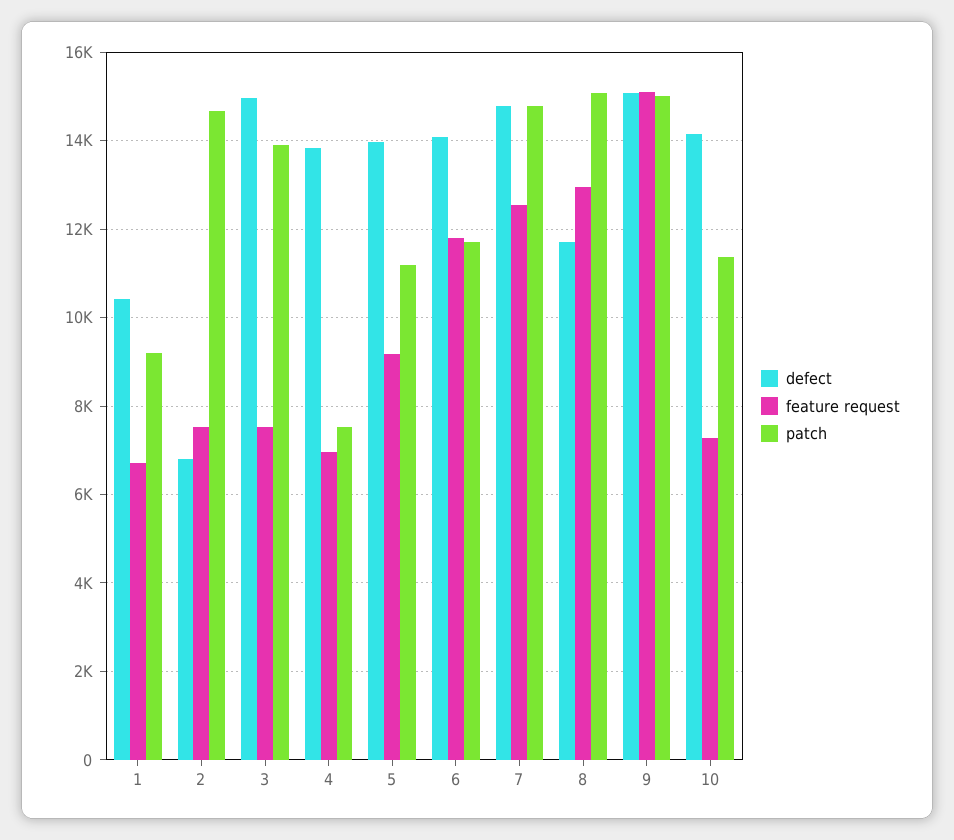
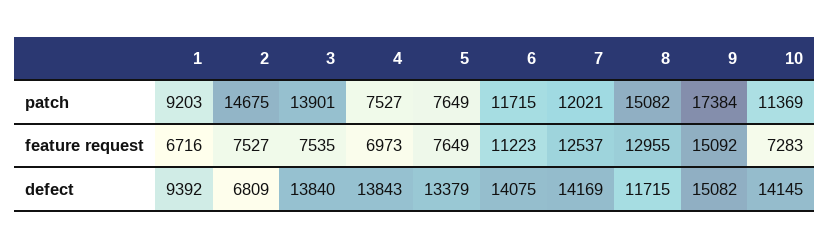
  {
    "defect": {
-     "1": 10400,
+     "1": 9392,
      "2": 6809,
-     "3": 15000,
+     "3": 13840,
      "4": 13843,
-     "5": 14000,
+     "5": 13379,
      "6": 14075,
-     "7": 14800,
+     "7": 14169,
      "8": 11715,
      "9": 15082,
      "10": 14145
    },
    "feature request": {
      "1": 6716,
      "2": 7527,
      "3": 7535,
      "4": 6973,
-     "5": 9200,
+     "5": 7649,
-     "6": 11800,
+     "6": 11223,
      "7": 12537,
      "8": 12955,
      "9": 15092,
      "10": 7283
    },
    "patch": {
      "1": 9203,
      "2": 14675,
      "3": 13901,
      "4": 7527,
-     "5": 11200,
+     "5": 7649,
      "6": 11715,
-     "7": 14800,
+     "7": 12021,
      "8": 15082,
-     "9": 15000,
+     "9": 17384,
      "10": 11369
    }
  }

